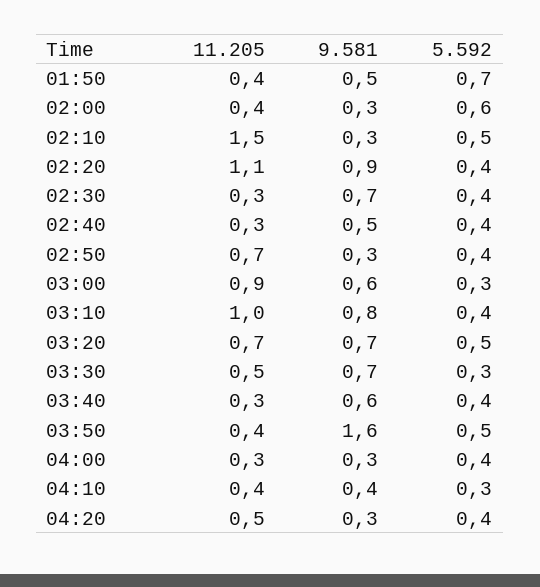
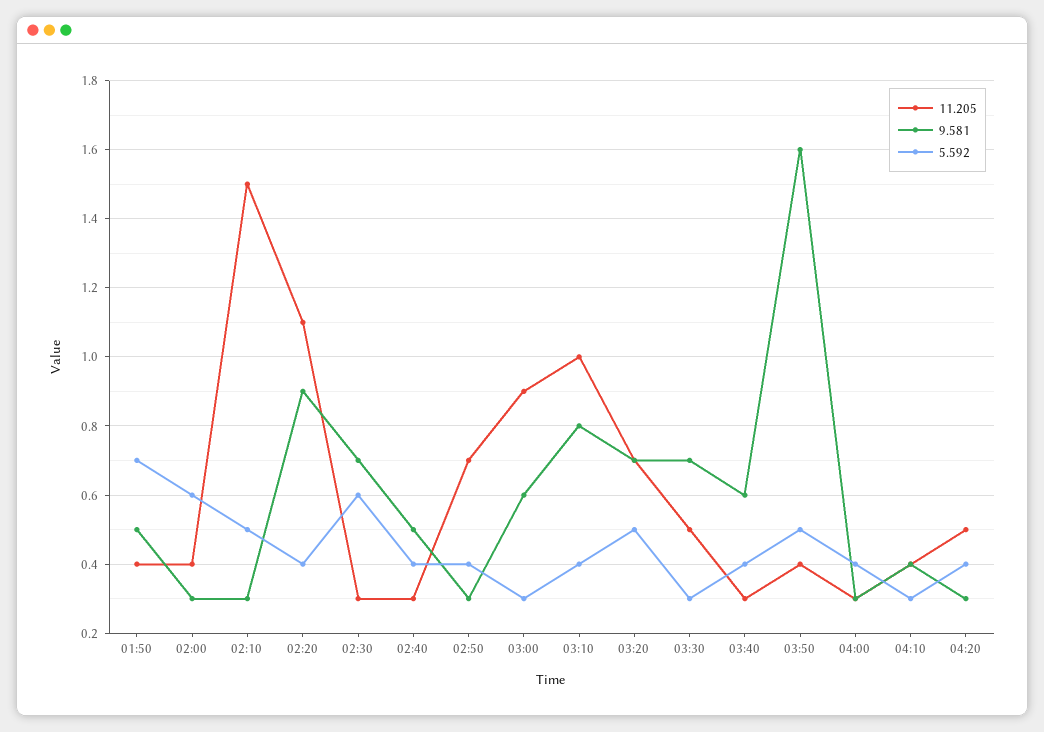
  {
    "11.205": {
      "01:50": 0.4,
      "02:00": 0.4,
      "02:10": 1.5,
      "02:20": 1.1,
      "02:30": 0.3,
      "02:40": 0.3,
      "02:50": 0.7,
      "03:00": 0.9,
      "03:10": 1,
      "03:20": 0.7,
      "03:30": 0.5,
      "03:40": 0.3,
      "03:50": 0.4,
      "04:00": 0.3,
      "04:10": 0.4,
      "04:20": 0.5
    },
    "9.581": {
      "01:50": 0.5,
      "02:00": 0.3,
      "02:10": 0.3,
      "02:20": 0.9,
      "02:30": 0.7,
      "02:40": 0.5,
      "02:50": 0.3,
      "03:00": 0.6,
      "03:10": 0.8,
      "03:20": 0.7,
      "03:30": 0.7,
      "03:40": 0.6,
      "03:50": 1.6,
      "04:00": 0.3,
      "04:10": 0.4,
      "04:20": 0.3
    },
    "5.592": {
      "01:50": 0.7,
      "02:00": 0.6,
      "02:10": 0.5,
      "02:20": 0.4,
-     "02:30": 0.4,
+     "02:30": 0.6,
      "02:40": 0.4,
      "02:50": 0.4,
      "03:00": 0.3,
      "03:10": 0.4,
      "03:20": 0.5,
      "03:30": 0.3,
      "03:40": 0.4,
      "03:50": 0.5,
      "04:00": 0.4,
      "04:10": 0.3,
      "04:20": 0.4
    }
  }

